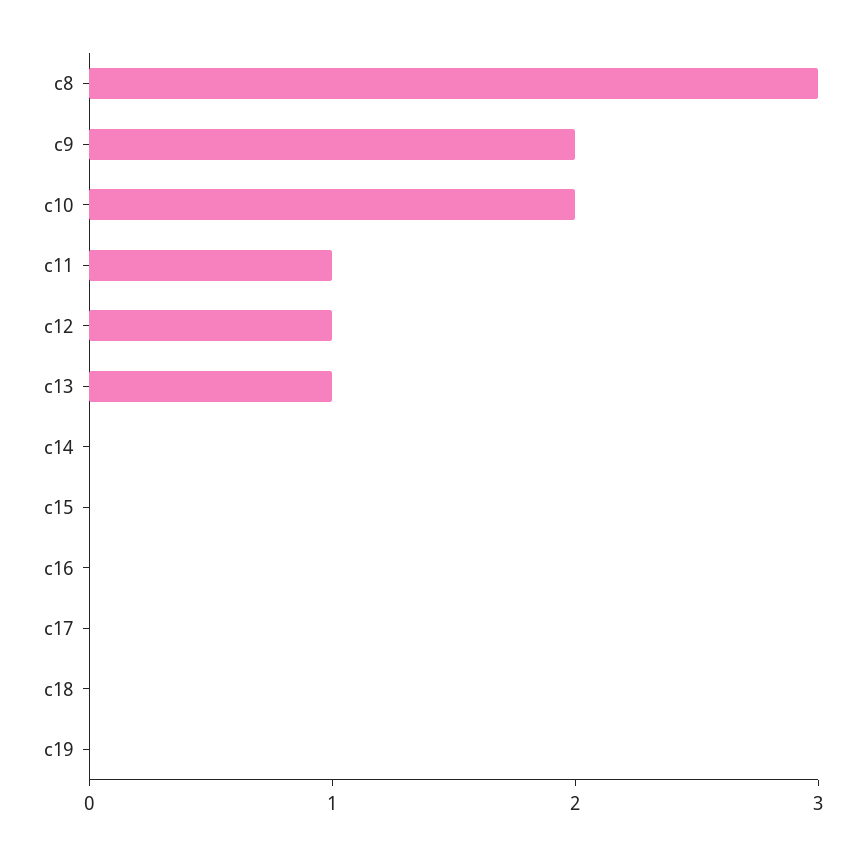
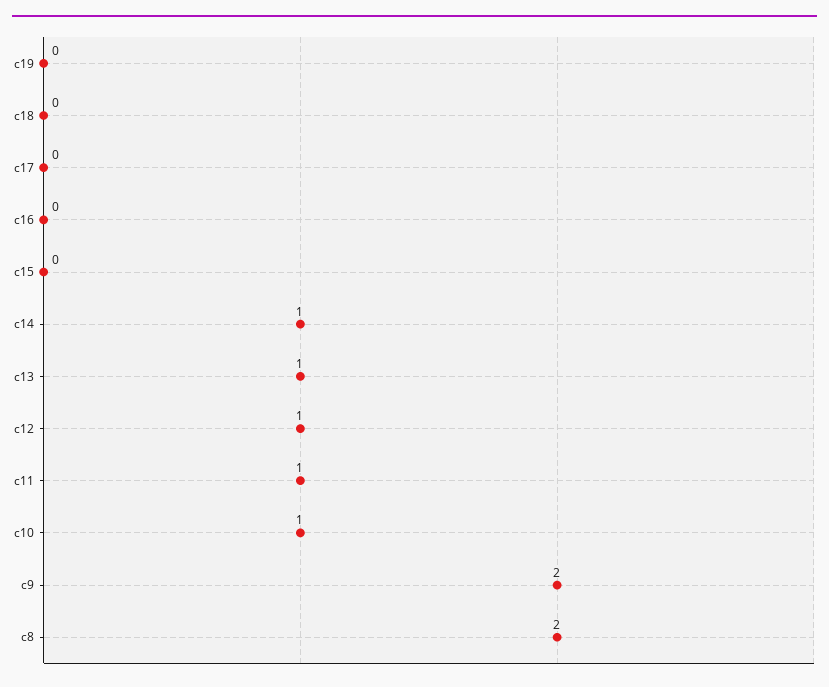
  {
-   "c8": 3,
+   "c8": 2,
    "c9": 2,
-   "c10": 2,
+   "c10": 1,
    "c11": 1,
    "c12": 1,
    "c13": 1,
-   "c14": 0,
+   "c14": 1,
    "c15": 0,
    "c16": 0,
    "c17": 0,
    "c18": 0,
    "c19": 0
  }

